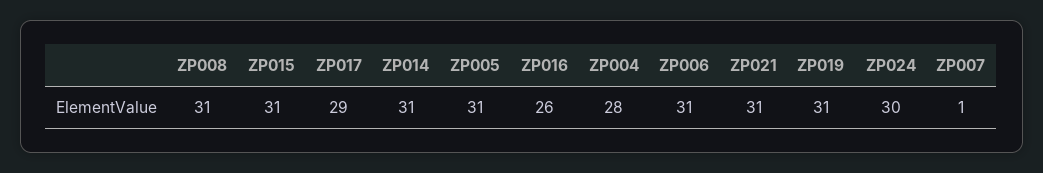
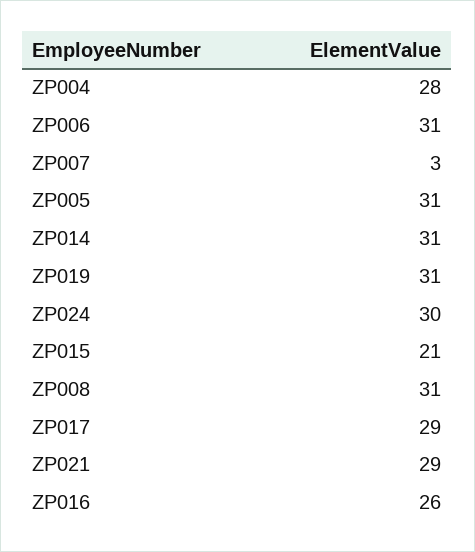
  {
    "ZP008": 31,
-   "ZP015": 31,
+   "ZP015": 21,
    "ZP017": 29,
    "ZP014": 31,
    "ZP005": 31,
    "ZP016": 26,
    "ZP004": 28,
    "ZP006": 31,
-   "ZP021": 31,
+   "ZP021": 29,
    "ZP019": 31,
    "ZP024": 30,
-   "ZP007": 1
+   "ZP007": 3
  }

